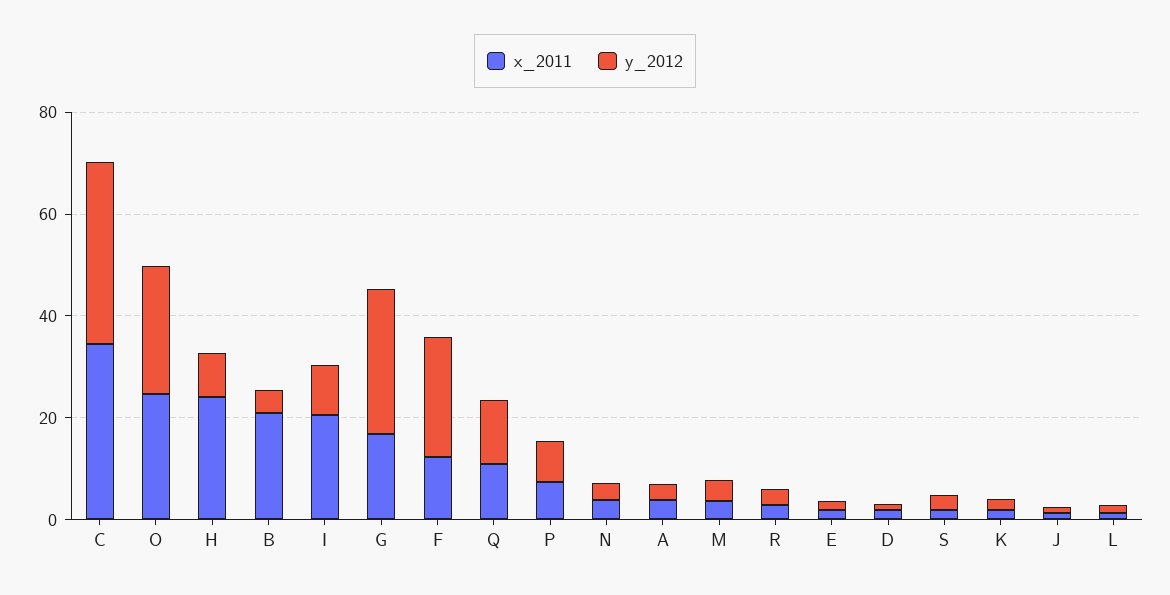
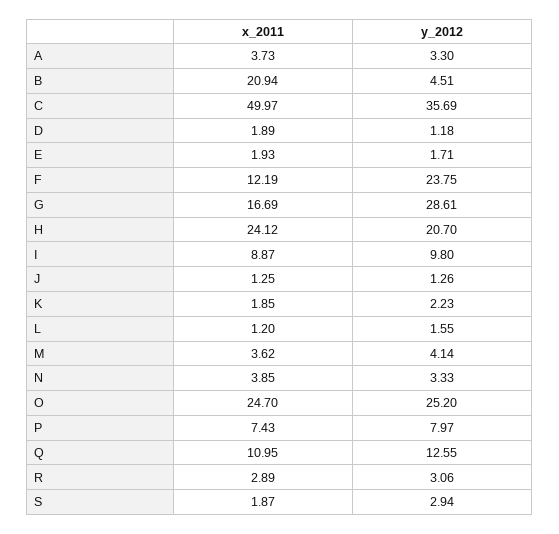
  {
    "x_2011": {
-     "C": 35,
+     "C": 49.97,
      "O": 24.7,
      "H": 24.12,
      "B": 20.94,
-     "I": 20,
+     "I": 8.87,
      "G": 16.69,
      "F": 12.19,
      "Q": 10.95,
      "P": 7.43,
      "N": 3.85,
      "A": 3.73,
      "M": 3.62,
      "R": 2.89,
      "E": 1.93,
      "D": 1.89,
      "S": 1.87,
      "K": 1.85,
      "J": 1.25,
      "L": 1.2
    },
    "y_2012": {
      "C": 35.69,
      "O": 25.2,
-     "H": 10,
+     "H": 20.7,
      "B": 4.51,
      "I": 9.8,
      "G": 28.61,
      "F": 23.75,
      "Q": 12.55,
      "P": 7.97,
      "N": 3.33,
      "A": 3.3,
      "M": 4.14,
      "R": 3.06,
      "E": 1.71,
      "D": 1.18,
      "S": 2.94,
      "K": 2.23,
      "J": 1.26,
      "L": 1.55
    }
  }

